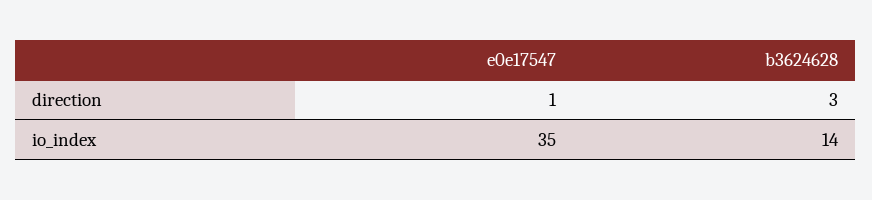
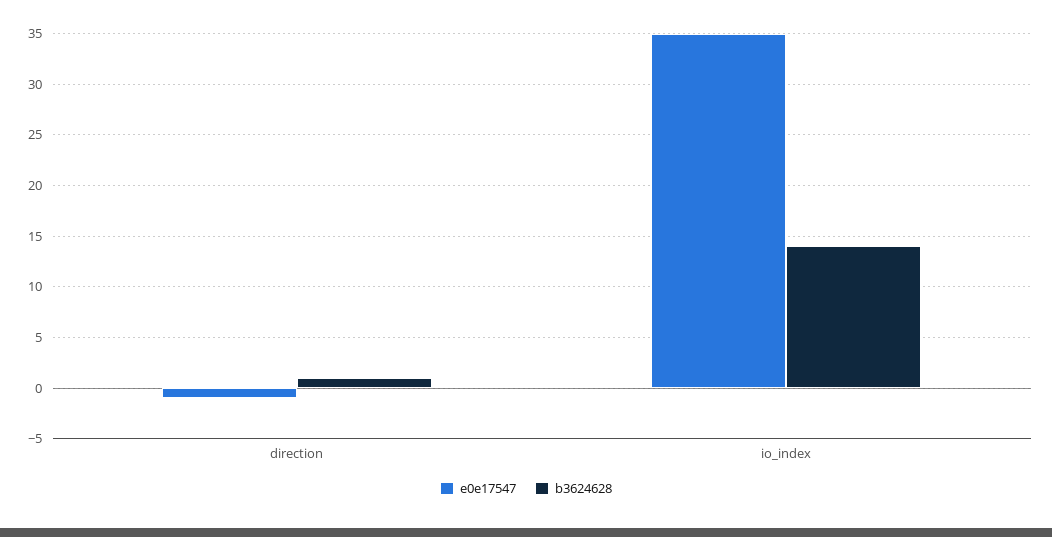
  {
    "e0e17547": {
-     "direction": 1,
+     "direction": -1,
      "io_index": 35
    },
    "b3624628": {
-     "direction": 3,
+     "direction": 1,
      "io_index": 14
    }
  }

